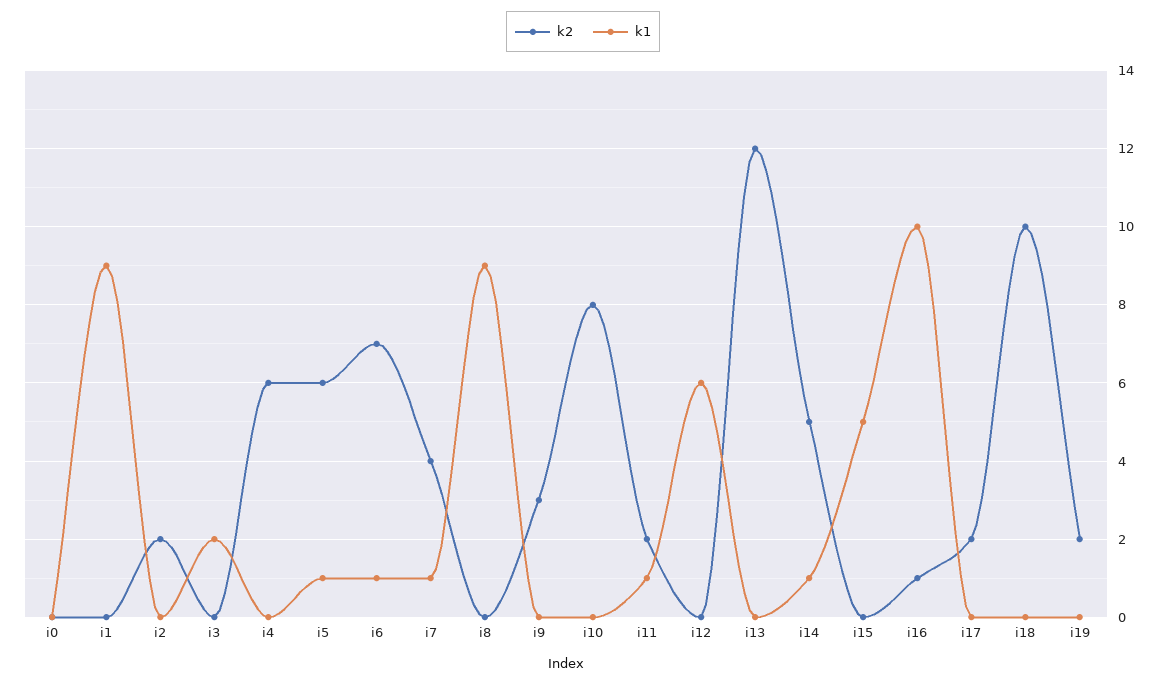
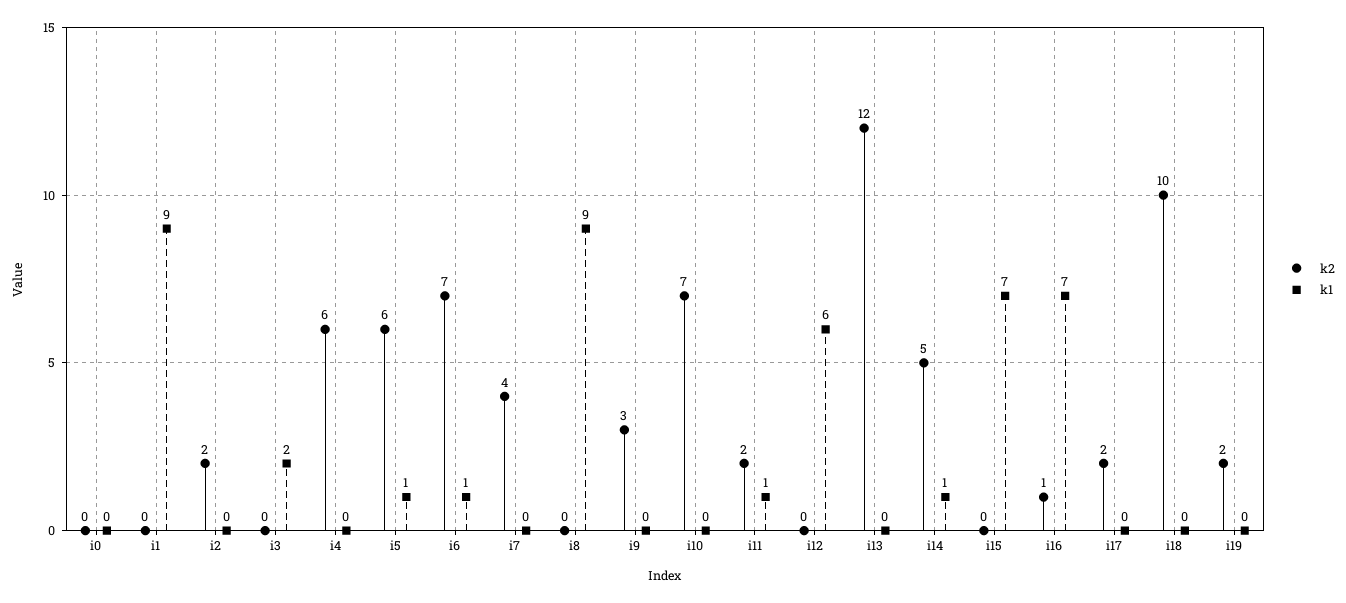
  {
    "k2": {
      "i0": 0,
      "i1": 0,
      "i2": 2,
      "i3": 0,
      "i4": 6,
      "i5": 6,
      "i6": 7,
      "i7": 4,
      "i8": 0,
      "i9": 3,
-     "i10": 8,
+     "i10": 7,
      "i11": 2,
      "i12": 0,
      "i13": 12,
      "i14": 5,
      "i15": 0,
      "i16": 1,
      "i17": 2,
      "i18": 10,
      "i19": 2
    },
    "k1": {
      "i0": 0,
      "i1": 9,
      "i2": 0,
      "i3": 2,
      "i4": 0,
      "i5": 1,
      "i6": 1,
-     "i7": 1,
+     "i7": 0,
      "i8": 9,
      "i9": 0,
      "i10": 0,
      "i11": 1,
      "i12": 6,
      "i13": 0,
      "i14": 1,
-     "i15": 5,
+     "i15": 7,
-     "i16": 10,
+     "i16": 7,
      "i17": 0,
      "i18": 0,
      "i19": 0
    }
  }

